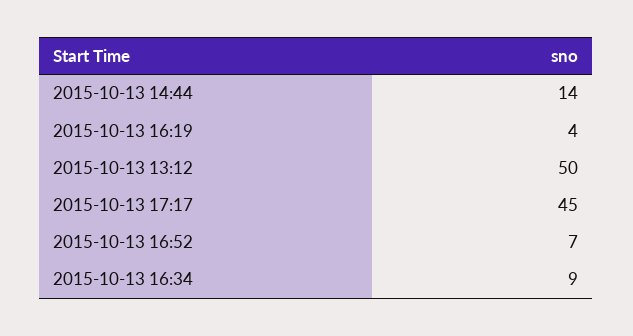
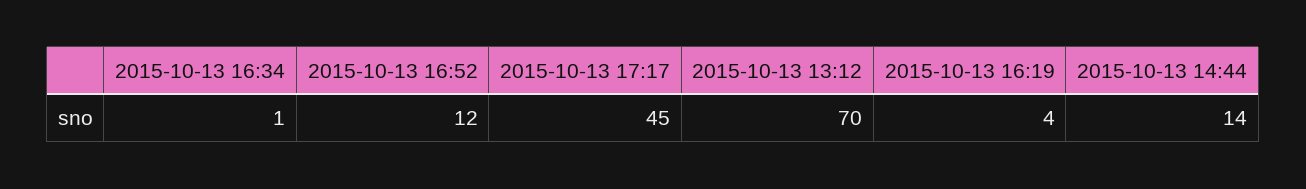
  {
    "2015-10-13 14:44": 14,
    "2015-10-13 16:19": 4,
-   "2015-10-13 13:12": 50,
+   "2015-10-13 13:12": 70,
    "2015-10-13 17:17": 45,
-   "2015-10-13 16:52": 7,
+   "2015-10-13 16:52": 12,
-   "2015-10-13 16:34": 9
+   "2015-10-13 16:34": 1
  }

